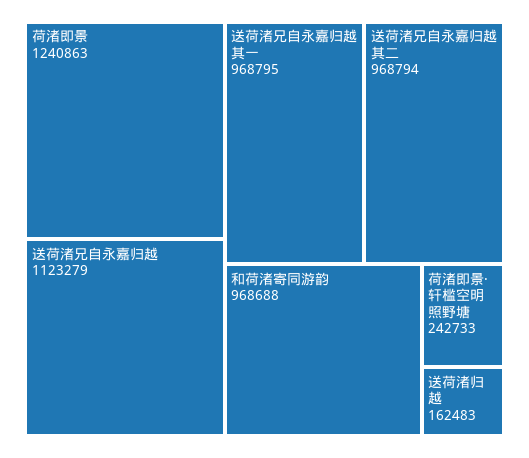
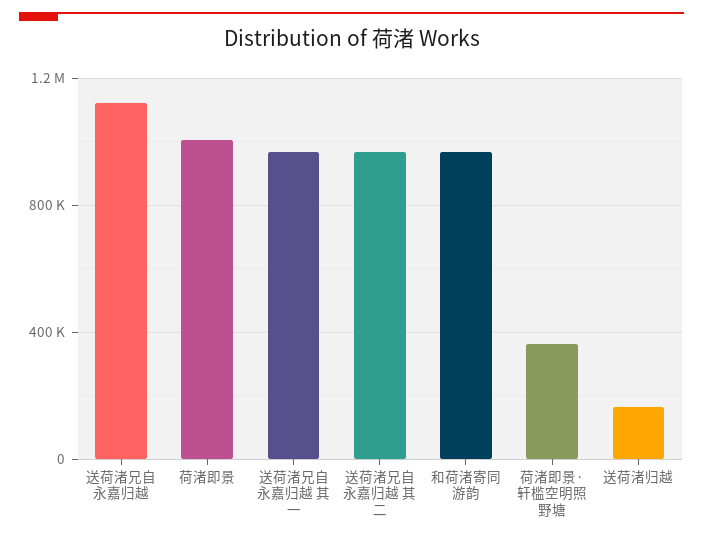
  {
-   "荷渚即景": 1240863,
+   "荷渚即景": 1000000,
    "送荷渚兄自永嘉归越": 1123279,
    "送荷渚兄自永嘉归越 其一": 968795,
    "送荷渚兄自永嘉归越 其二": 968794,
    "和荷渚寄同游韵": 968688,
-   "荷渚即景·轩槛空明照野塘": 242733,
+   "荷渚即景·轩槛空明照野塘": 350000,
    "送荷渚归越": 162483
  }

